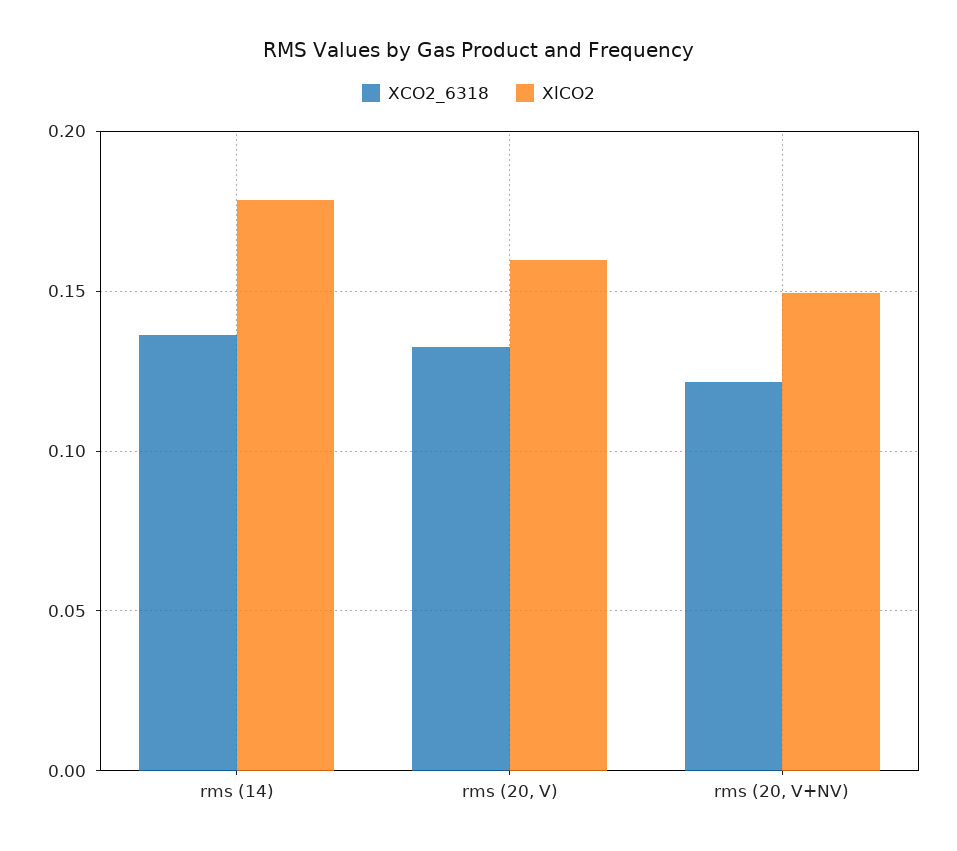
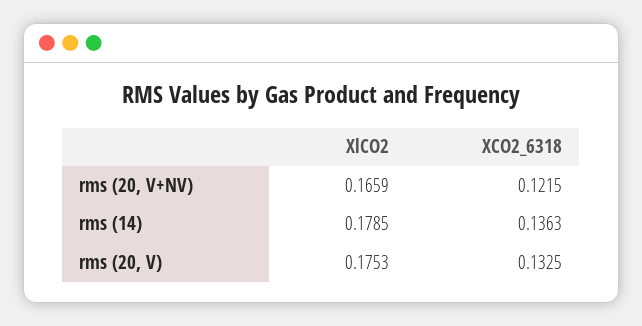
  {
    "XCO2_6318": {
      "rms (14)": 0.1363,
      "rms (20, V)": 0.1325,
      "rms (20, V+NV)": 0.1215
    },
    "XlCO2": {
      "rms (14)": 0.1785,
-     "rms (20, V)": 0.16,
+     "rms (20, V)": 0.1753,
-     "rms (20, V+NV)": 0.15
+     "rms (20, V+NV)": 0.1659
    }
  }

